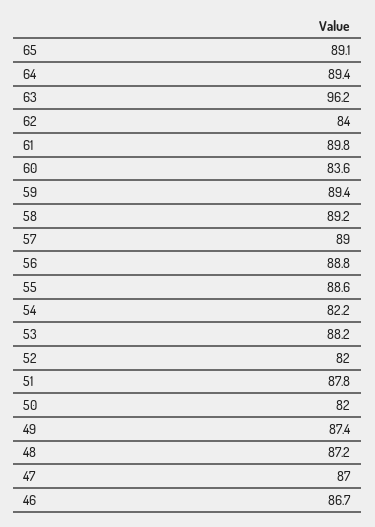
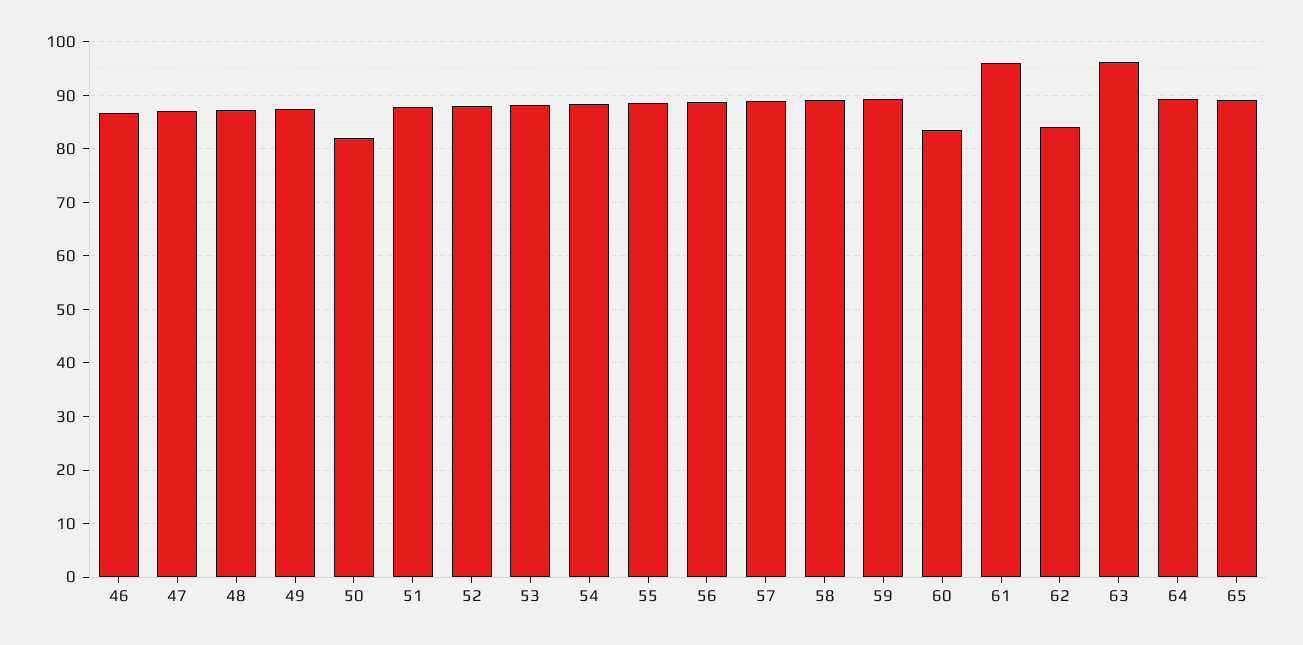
  {
    "65": 89.1,
    "64": 89.4,
    "63": 96.2,
    "62": 84,
-   "61": 89.8,
+   "61": 96,
    "60": 83.6,
    "59": 89.4,
    "58": 89.2,
    "57": 89,
    "56": 88.8,
    "55": 88.6,
-   "54": 82.2,
+   "54": 88,
    "53": 88.2,
-   "52": 82,
+   "52": 88,
    "51": 87.8,
    "50": 82,
    "49": 87.4,
    "48": 87.2,
    "47": 87,
    "46": 86.7
  }

